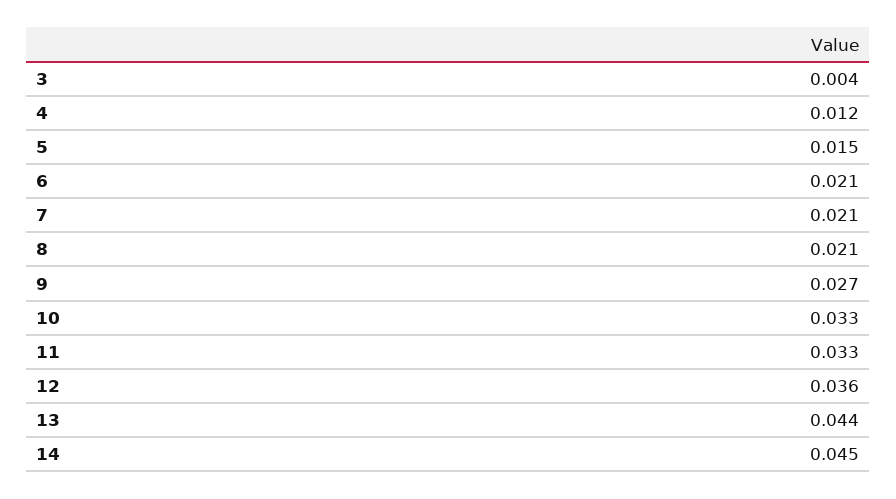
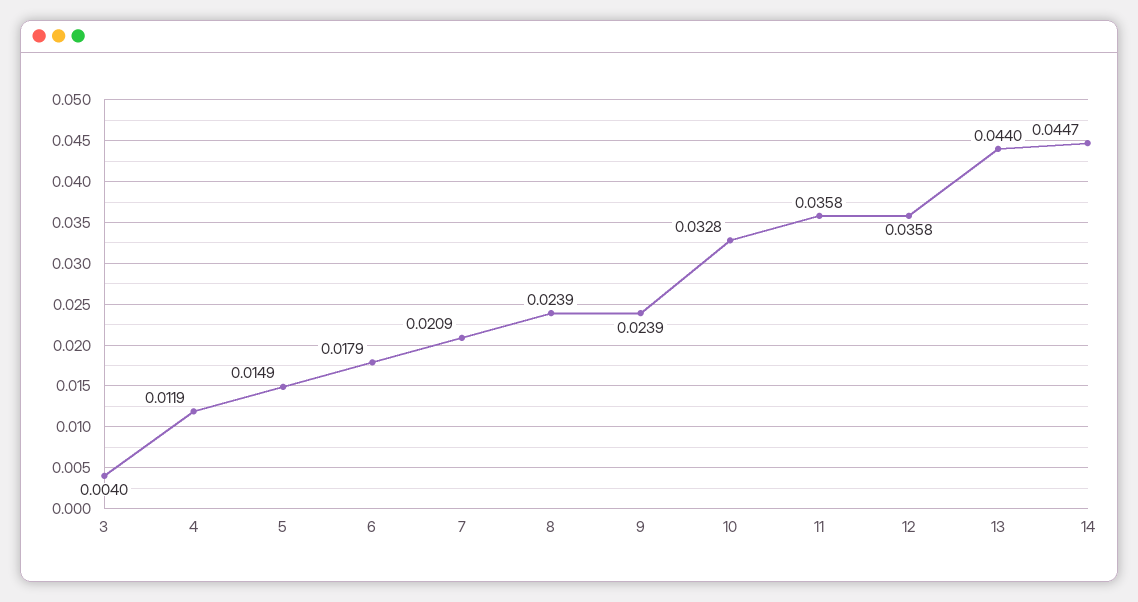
  {
    "3": 0.004,
    "4": 0.0119,
    "5": 0.0149,
-   "6": 0.021,
+   "6": 0.0179,
    "7": 0.0209,
-   "8": 0.021,
+   "8": 0.0239,
-   "9": 0.027,
+   "9": 0.0239,
    "10": 0.0328,
-   "11": 0.033,
+   "11": 0.0358,
    "12": 0.0358,
    "13": 0.044,
    "14": 0.0447
  }

